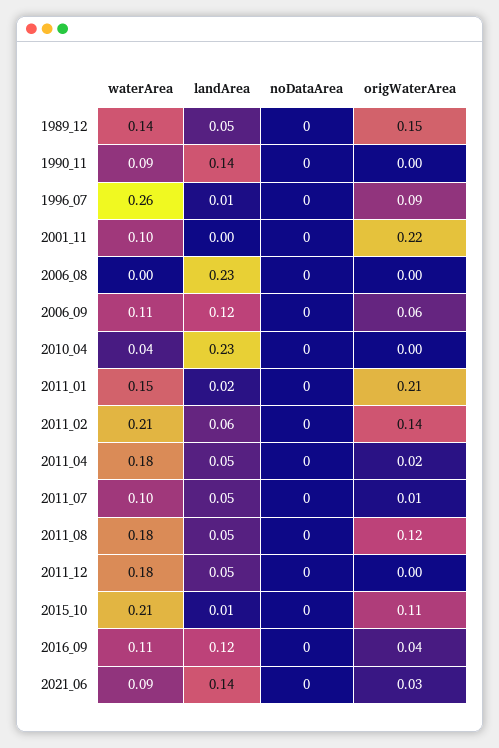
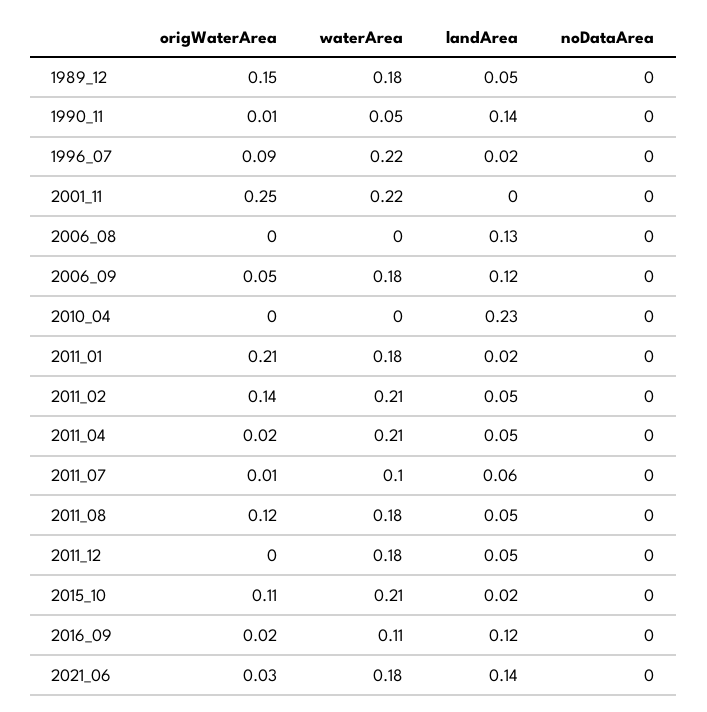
  {
    "waterArea": {
-     "1989_12": 0.14,
+     "1989_12": 0.18,
-     "1990_11": 0.09,
+     "1990_11": 0.05,
-     "1996_07": 0.26,
+     "1996_07": 0.22,
-     "2001_11": 0.1,
+     "2001_11": 0.22,
      "2006_08": 0,
-     "2006_09": 0.11,
+     "2006_09": 0.18,
-     "2010_04": 0.04,
+     "2010_04": 0,
-     "2011_01": 0.15,
+     "2011_01": 0.18,
      "2011_02": 0.21,
-     "2011_04": 0.18,
+     "2011_04": 0.21,
      "2011_07": 0.1,
      "2011_08": 0.18,
      "2011_12": 0.18,
      "2015_10": 0.21,
      "2016_09": 0.11,
-     "2021_06": 0.09
+     "2021_06": 0.18
    },
    "landArea": {
      "1989_12": 0.05,
      "1990_11": 0.14,
-     "1996_07": 0.01,
+     "1996_07": 0.02,
      "2001_11": 0,
-     "2006_08": 0.23,
+     "2006_08": 0.13,
      "2006_09": 0.12,
      "2010_04": 0.23,
      "2011_01": 0.02,
-     "2011_02": 0.06,
+     "2011_02": 0.05,
      "2011_04": 0.05,
-     "2011_07": 0.05,
+     "2011_07": 0.06,
      "2011_08": 0.05,
      "2011_12": 0.05,
-     "2015_10": 0.01,
+     "2015_10": 0.02,
      "2016_09": 0.12,
      "2021_06": 0.14
    },
    "noDataArea": {
      "1989_12": 0,
      "1990_11": 0,
      "1996_07": 0,
      "2001_11": 0,
      "2006_08": 0,
      "2006_09": 0,
      "2010_04": 0,
      "2011_01": 0,
      "2011_02": 0,
      "2011_04": 0,
      "2011_07": 0,
      "2011_08": 0,
      "2011_12": 0,
      "2015_10": 0,
      "2016_09": 0,
      "2021_06": 0
    },
    "origWaterArea": {
      "1989_12": 0.15,
-     "1990_11": 0,
+     "1990_11": 0.01,
      "1996_07": 0.09,
-     "2001_11": 0.22,
+     "2001_11": 0.25,
      "2006_08": 0,
-     "2006_09": 0.06,
+     "2006_09": 0.05,
      "2010_04": 0,
      "2011_01": 0.21,
      "2011_02": 0.14,
      "2011_04": 0.02,
      "2011_07": 0.01,
      "2011_08": 0.12,
      "2011_12": 0,
      "2015_10": 0.11,
-     "2016_09": 0.04,
+     "2016_09": 0.02,
      "2021_06": 0.03
    }
  }

